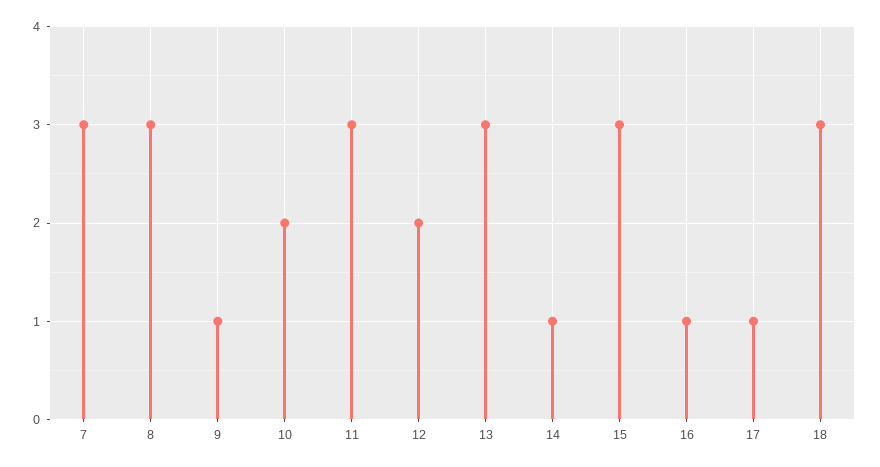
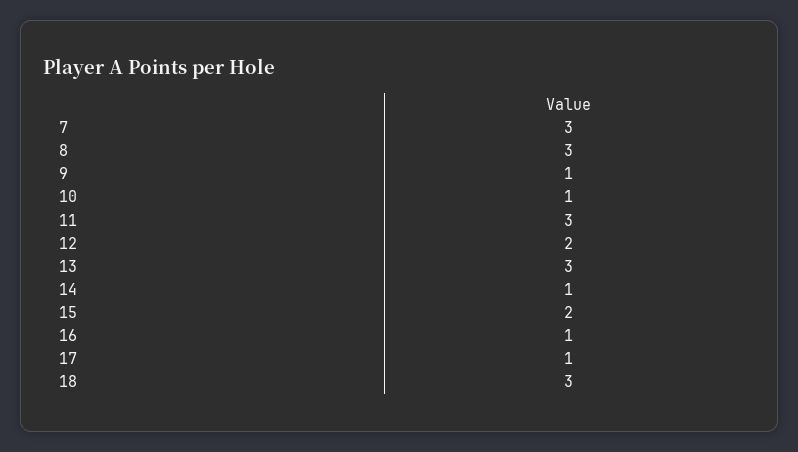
  {
    "7": 3,
    "8": 3,
    "9": 1,
-   "10": 2,
+   "10": 1,
    "11": 3,
    "12": 2,
    "13": 3,
    "14": 1,
-   "15": 3,
+   "15": 2,
    "16": 1,
    "17": 1,
    "18": 3
  }

